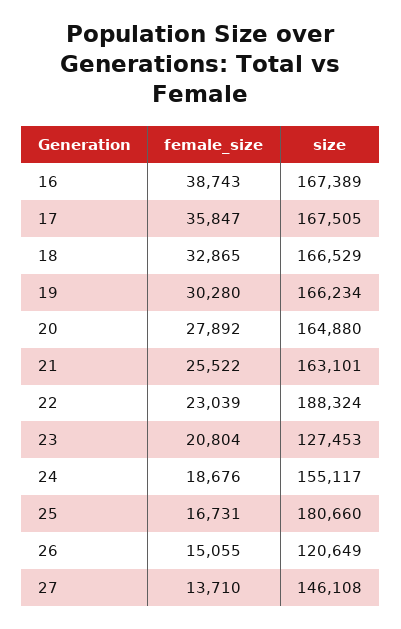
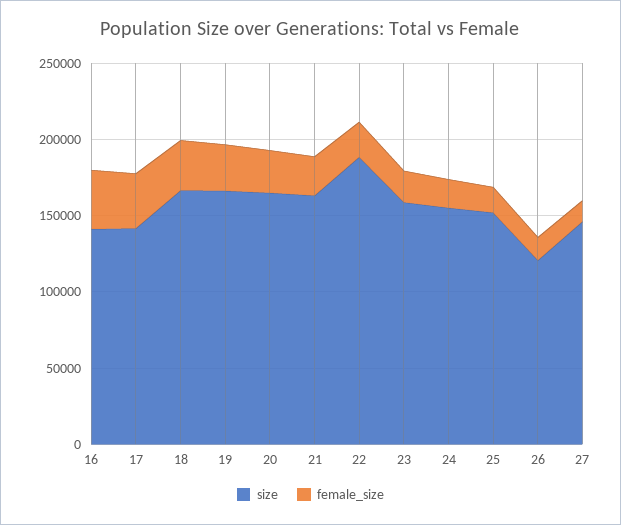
  {
    "female_size": {
      "16": 38743,
      "17": 35847,
      "18": 32865,
      "19": 30280,
      "20": 27892,
      "21": 25522,
      "22": 23039,
      "23": 20804,
      "24": 18676,
      "25": 16731,
      "26": 15055,
      "27": 13710
    },
    "size": {
-     "16": 167389,
+     "16": 140000,
-     "17": 167505,
+     "17": 140000,
      "18": 166529,
      "19": 166234,
      "20": 164880,
      "21": 163101,
      "22": 188324,
-     "23": 127453,
+     "23": 160000,
      "24": 155117,
-     "25": 180660,
+     "25": 150000,
      "26": 120649,
      "27": 146108
    }
  }

